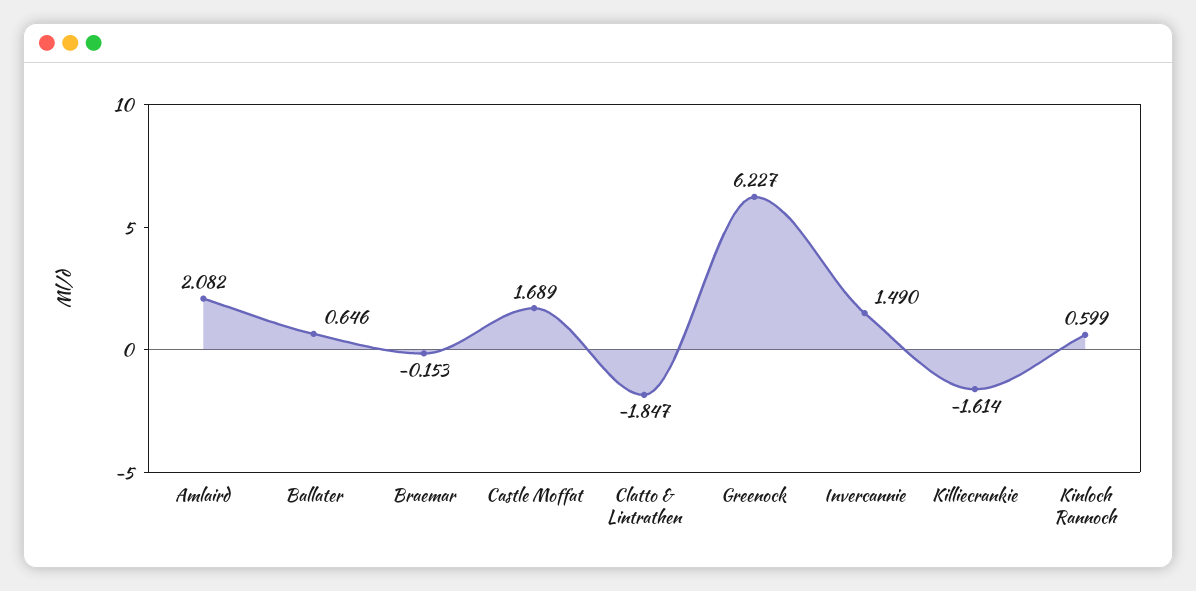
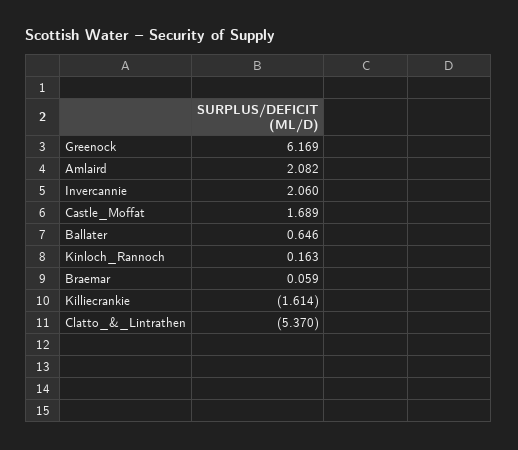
  {
    "Amlaird": 2.082,
    "Ballater": 0.646,
-   "Braemar": -0.153,
+   "Braemar": 0.059,
    "Castle Moffat": 1.689,
-   "Clatto & Lintrathen": -1.847,
+   "Clatto & Lintrathen": -5.37,
-   "Greenock": 6.227,
+   "Greenock": 6.169,
-   "Invercannie": 1.49,
+   "Invercannie": 2.06,
    "Killiecrankie": -1.614,
-   "Kinloch Rannoch": 0.599
+   "Kinloch Rannoch": 0.163
  }

